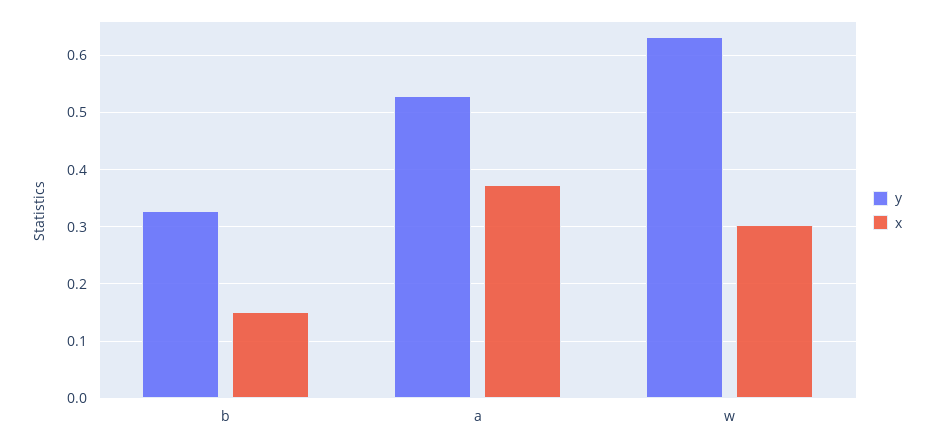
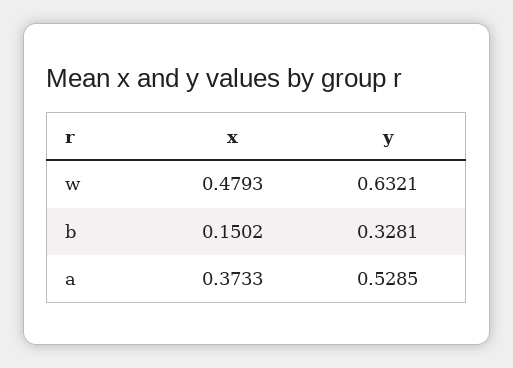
  {
    "y": {
      "b": 0.3281,
      "a": 0.5285,
      "w": 0.6321
    },
    "x": {
      "b": 0.1502,
      "a": 0.3733,
-     "w": 0.3
+     "w": 0.4793
    }
  }

